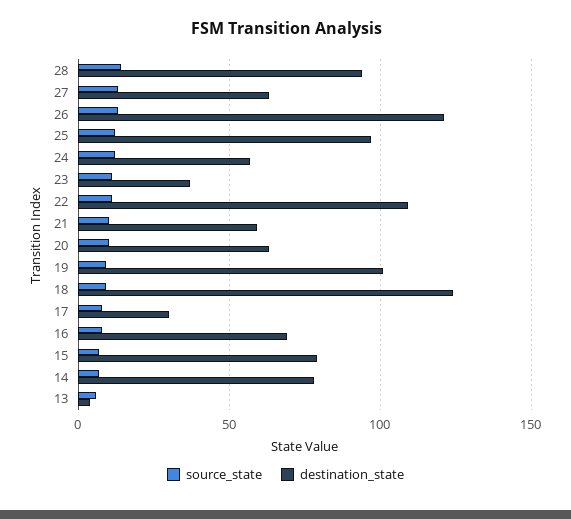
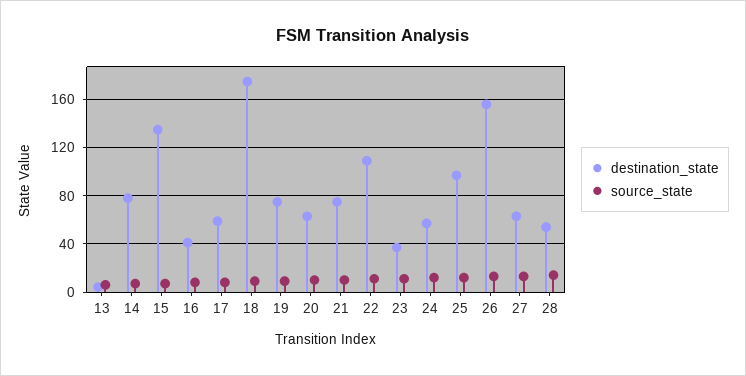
  {
    "source_state": {
      "28": 15,
      "27": 15,
      "26": 15,
      "25": 10,
      "24": 10,
      "23": 10,
      "22": 10,
      "21": 10,
      "20": 10,
      "19": 10,
      "18": 10,
      "17": 10,
      "16": 10,
      "15": 5,
      "14": 5,
      "13": 5
    },
    "destination_state": {
-     "28": 95,
+     "28": 55,
      "27": 65,
-     "26": 120,
+     "26": 155,
      "25": 95,
      "24": 55,
      "23": 35,
      "22": 110,
-     "21": 60,
+     "21": 75,
      "20": 65,
-     "19": 100,
+     "19": 75,
-     "18": 125,
+     "18": 175,
-     "17": 30,
+     "17": 60,
-     "16": 70,
+     "16": 40,
-     "15": 80,
+     "15": 135,
      "14": 80,
      "13": 5
    }
  }

